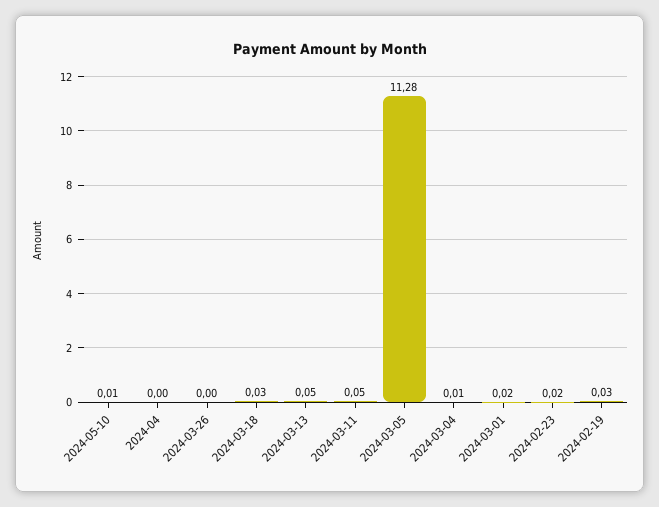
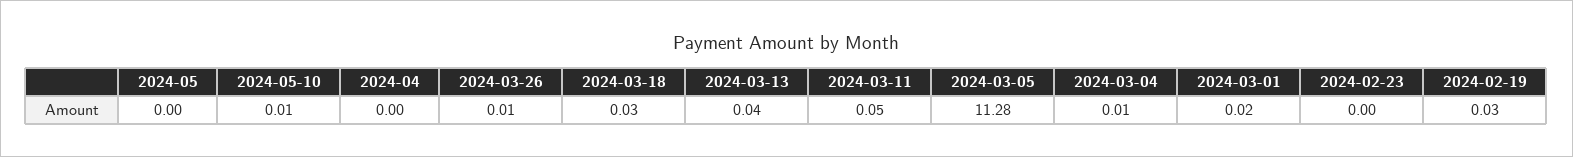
  {
    "2024-05-10": 0.01,
    "2024-04": 0,
-   "2024-03-26": 0,
+   "2024-03-26": 0.01,
    "2024-03-18": 0.03,
-   "2024-03-13": 0.05,
+   "2024-03-13": 0.04,
    "2024-03-11": 0.05,
    "2024-03-05": 11.28,
    "2024-03-04": 0.01,
    "2024-03-01": 0.02,
-   "2024-02-23": 0.02,
+   "2024-02-23": 0,
-   "2024-02-19": 0.03
+   "2024-02-19": 0.03,
+   "2024-05": 0
  }

